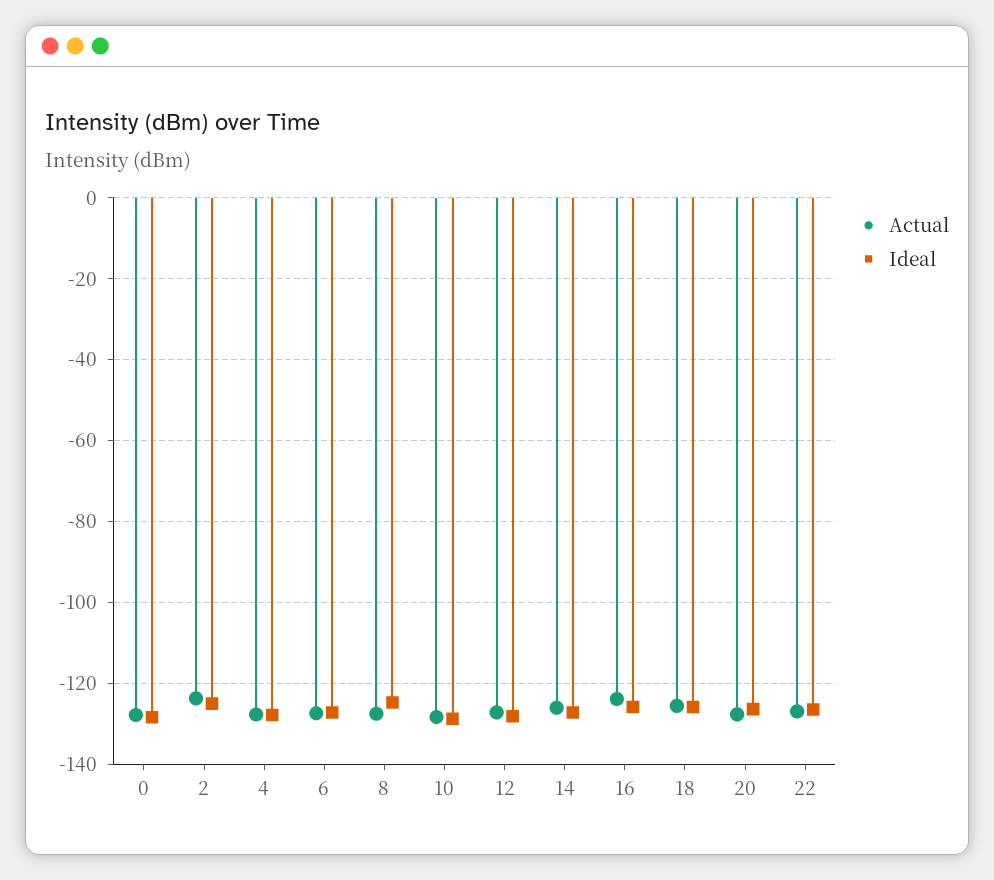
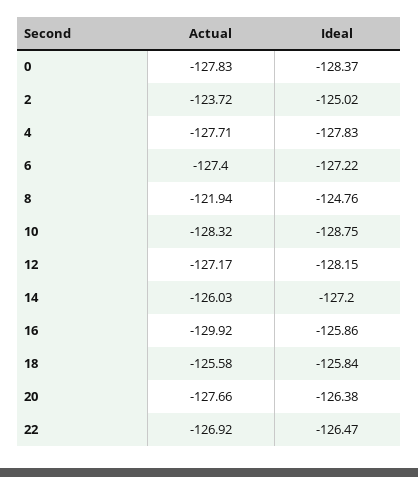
  {
    "Actual": {
      "0": -127.83,
      "2": -123.72,
      "4": -127.71,
      "6": -127.4,
-     "8": -128,
+     "8": -121.94,
      "10": -128.32,
      "12": -127.17,
      "14": -126.03,
-     "16": -124,
+     "16": -129.92,
      "18": -125.58,
      "20": -127.66,
      "22": -126.92
    },
    "Ideal": {
      "0": -128.37,
      "2": -125.02,
      "4": -127.83,
      "6": -127.22,
      "8": -124.76,
      "10": -128.75,
      "12": -128.15,
      "14": -127.2,
      "16": -125.86,
      "18": -125.84,
      "20": -126.38,
      "22": -126.47
    }
  }

